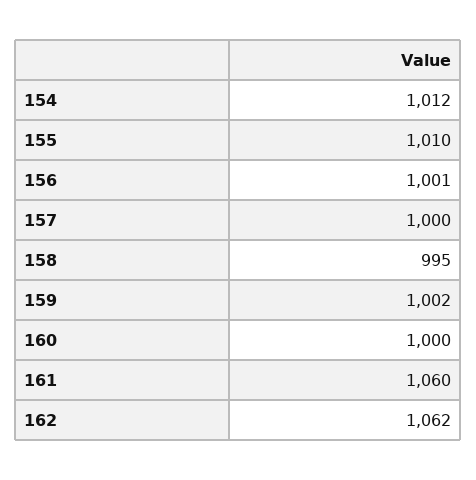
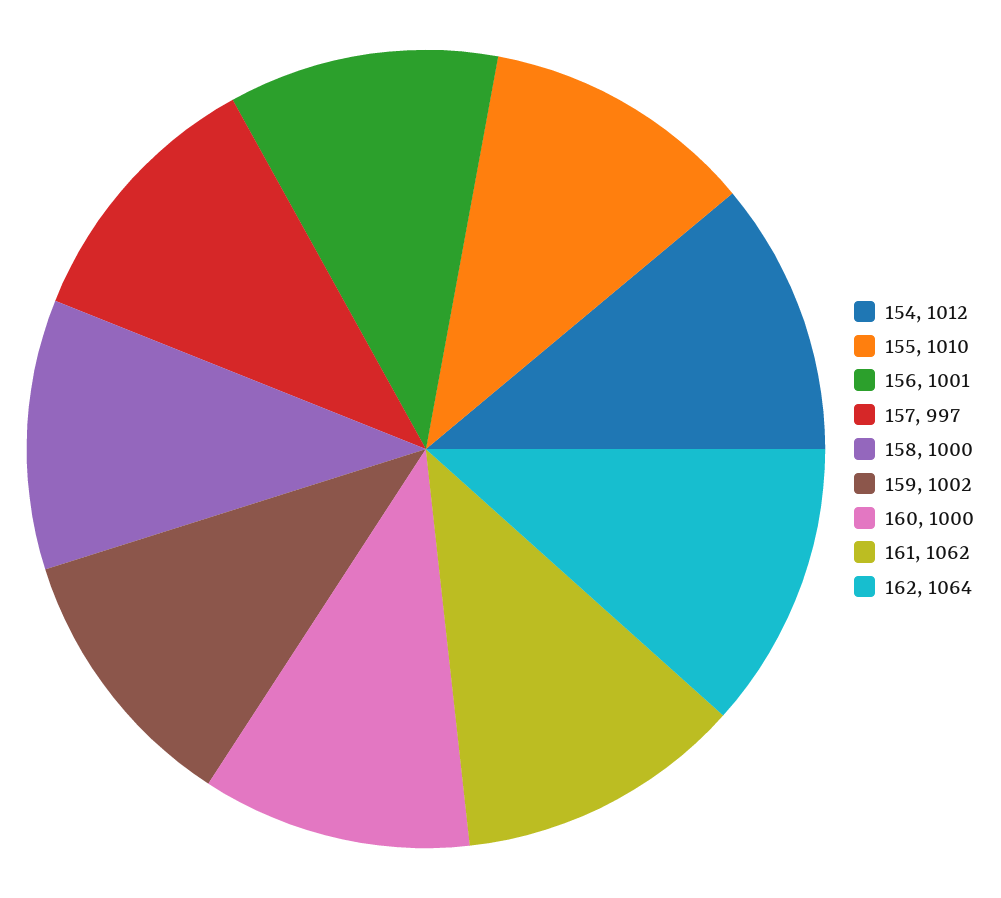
  {
    "154": 1012,
    "155": 1010,
    "156": 1001,
-   "157": 1000,
+   "157": 997,
-   "158": 995,
+   "158": 1000,
    "159": 1002,
    "160": 1000,
-   "161": 1060,
+   "161": 1062,
-   "162": 1062
+   "162": 1064
  }

